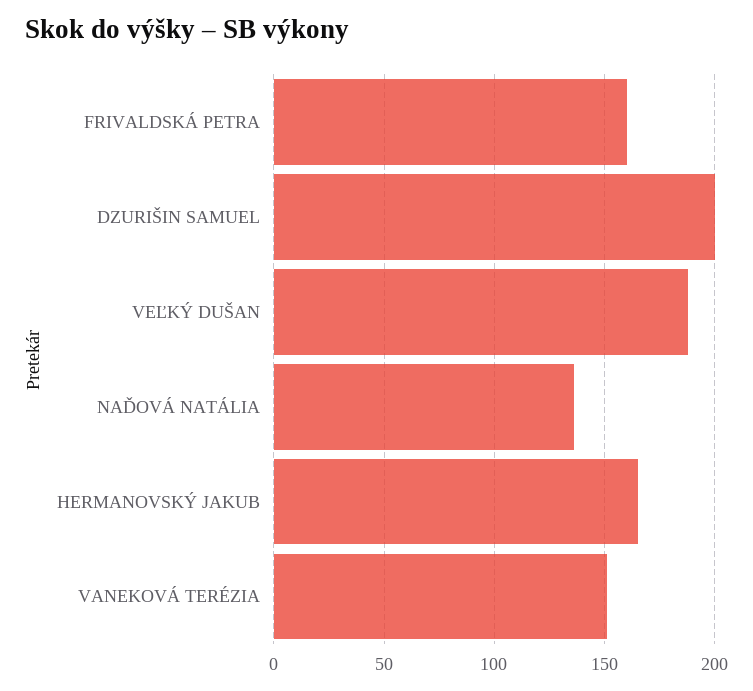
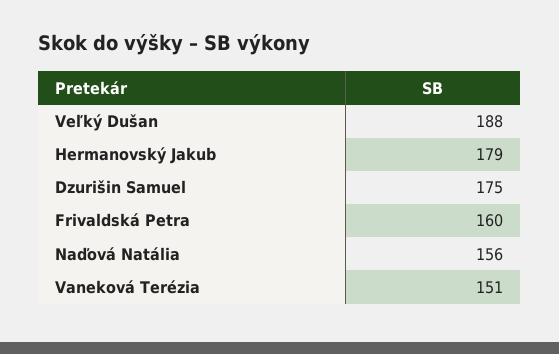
  {
    "FRIVALDSKÁ PETRA": 160,
-   "DZURIŠIN SAMUEL": 200,
+   "DZURIŠIN SAMUEL": 175,
    "VEĽKÝ DUŠAN": 188,
-   "NAĎOVÁ NATÁLIA": 135,
+   "NAĎOVÁ NATÁLIA": 156,
-   "HERMANOVSKÝ JAKUB": 165,
+   "HERMANOVSKÝ JAKUB": 179,
    "VANEKOVÁ TERÉZIA": 151
  }

